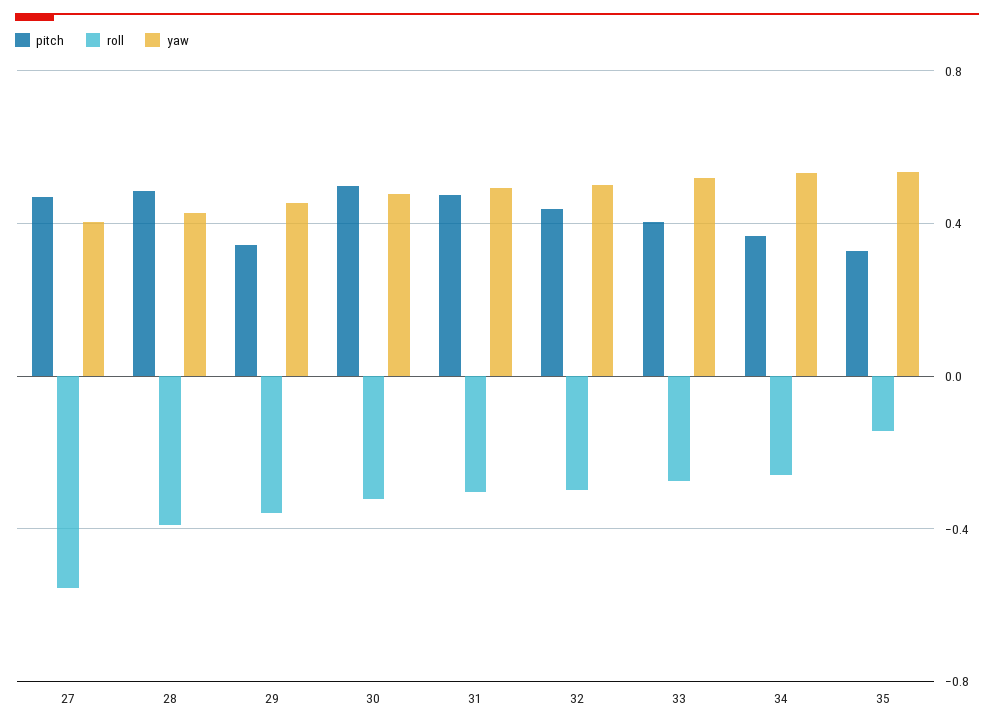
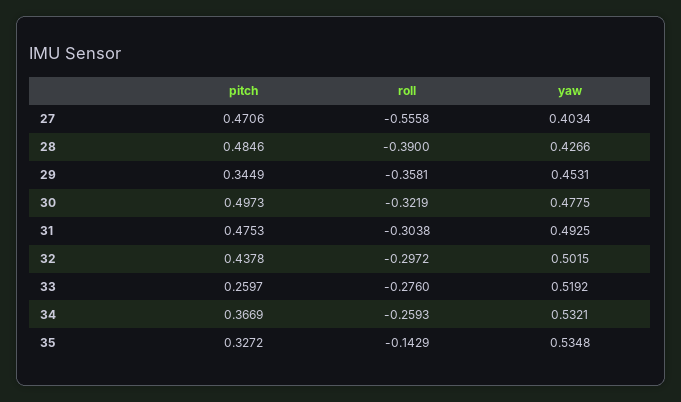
  {
    "pitch": {
      "27": 0.4706,
      "28": 0.4846,
      "29": 0.3449,
      "30": 0.4973,
      "31": 0.4753,
      "32": 0.4378,
-     "33": 0.4,
+     "33": 0.2597,
      "34": 0.3669,
      "35": 0.3272
    },
    "roll": {
      "27": -0.5558,
      "28": -0.39,
      "29": -0.3581,
      "30": -0.3219,
      "31": -0.3038,
      "32": -0.2972,
      "33": -0.276,
      "34": -0.2593,
      "35": -0.1429
    },
    "yaw": {
      "27": 0.4034,
      "28": 0.4266,
      "29": 0.4531,
      "30": 0.4775,
      "31": 0.4925,
      "32": 0.5015,
      "33": 0.5192,
      "34": 0.5321,
      "35": 0.5348
    }
  }

